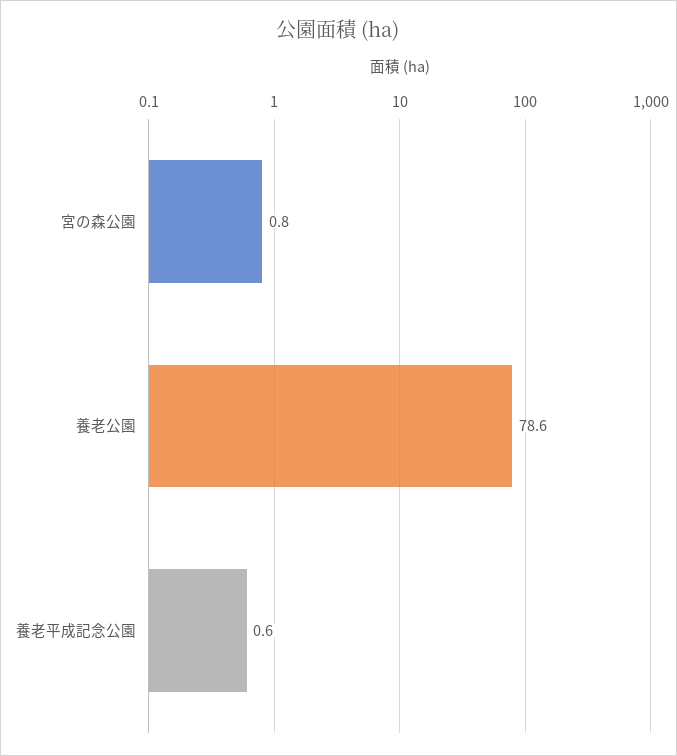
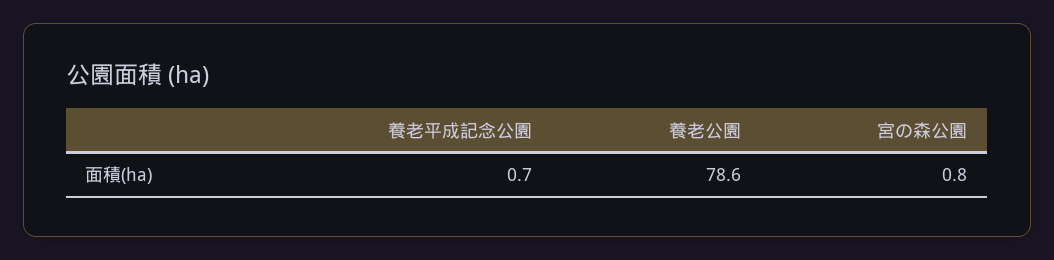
  {
    "宮の森公園": 0.8,
    "養老公園": 78.6,
-   "養老平成記念公園": 0.6
+   "養老平成記念公園": 0.7
  }

